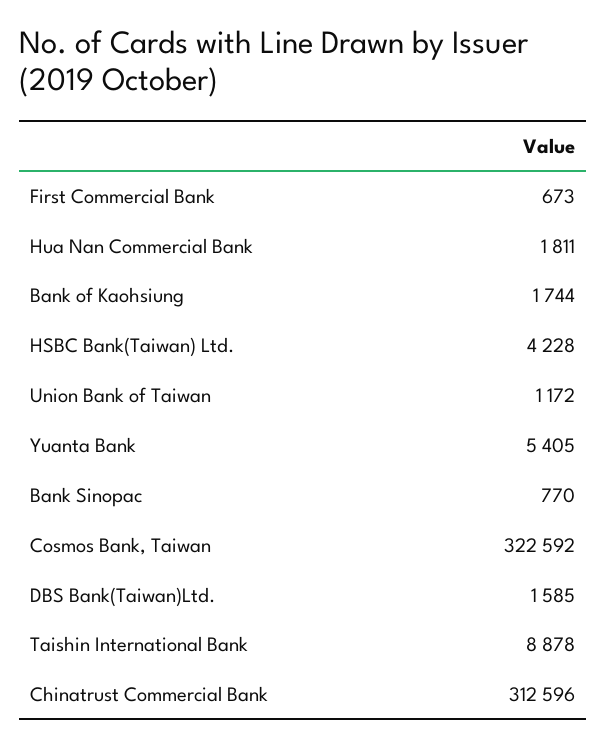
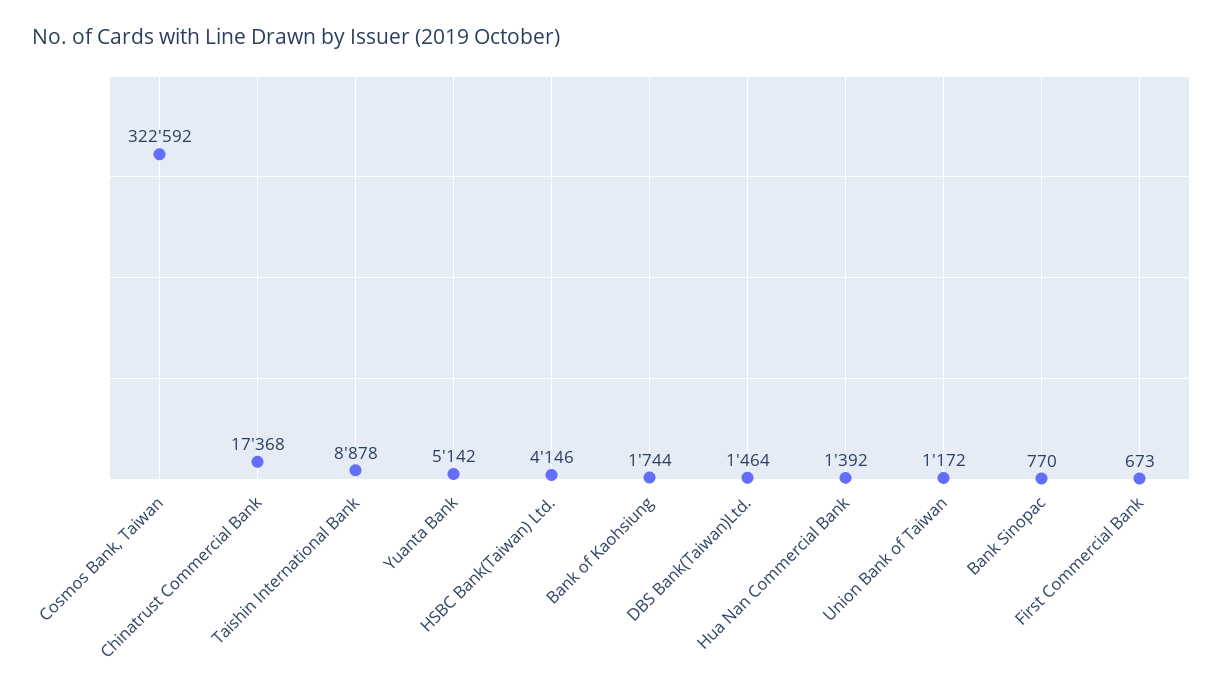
  {
    "First Commercial Bank": 673,
-   "Hua Nan Commercial Bank": 1811,
+   "Hua Nan Commercial Bank": 1392,
    "Bank of Kaohsiung": 1744,
-   "HSBC Bank(Taiwan) Ltd.": 4228,
+   "HSBC Bank(Taiwan) Ltd.": 4146,
    "Union Bank of Taiwan": 1172,
-   "Yuanta Bank": 5405,
+   "Yuanta Bank": 5142,
    "Bank Sinopac": 770,
    "Cosmos Bank, Taiwan": 322592,
-   "DBS Bank(Taiwan)Ltd.": 1585,
+   "DBS Bank(Taiwan)Ltd.": 1464,
    "Taishin International Bank": 8878,
-   "Chinatrust Commercial Bank": 312596
+   "Chinatrust Commercial Bank": 17368
  }

